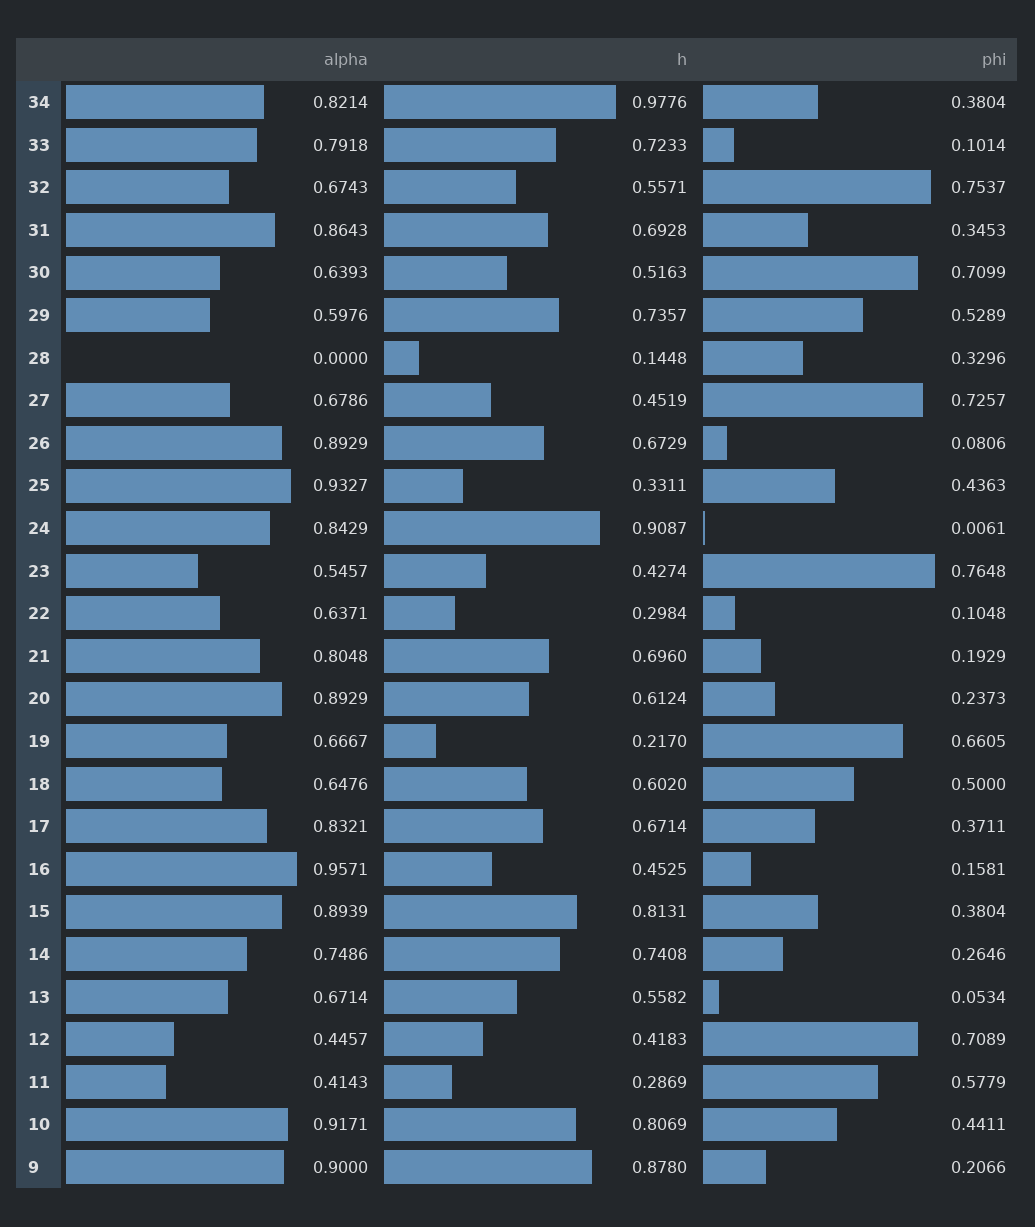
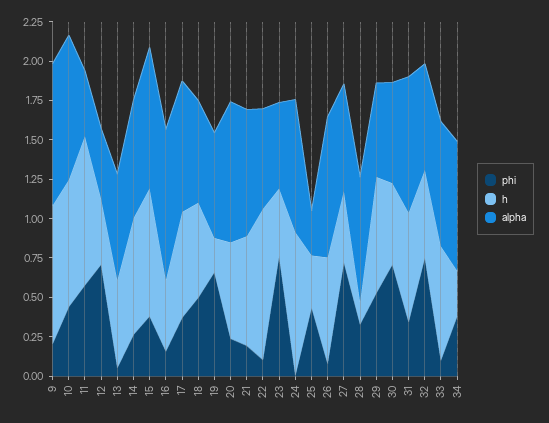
  {
    "alpha": {
      "34": 0.8214,
      "33": 0.7918,
      "32": 0.6743,
      "31": 0.8643,
      "30": 0.6393,
      "29": 0.5976,
-     "28": 0,
+     "28": 0.75,
      "27": 0.6786,
      "26": 0.8929,
-     "25": 0.9327,
+     "25": 0.25,
      "24": 0.8429,
      "23": 0.5457,
      "22": 0.6371,
      "21": 0.8048,
      "20": 0.8929,
      "19": 0.6667,
      "18": 0.6476,
      "17": 0.8321,
      "16": 0.9571,
      "15": 0.8939,
      "14": 0.7486,
      "13": 0.6714,
      "12": 0.4457,
      "11": 0.4143,
      "10": 0.9171,
      "9": 0.9
    },
    "h": {
-     "34": 0.9776,
+     "34": 0.25,
      "33": 0.7233,
      "32": 0.5571,
      "31": 0.6928,
      "30": 0.5163,
      "29": 0.7357,
      "28": 0.1448,
      "27": 0.4519,
      "26": 0.6729,
      "25": 0.3311,
      "24": 0.9087,
      "23": 0.4274,
-     "22": 0.2984,
+     "22": 1,
      "21": 0.696,
      "20": 0.6124,
      "19": 0.217,
      "18": 0.602,
      "17": 0.6714,
      "16": 0.4525,
      "15": 0.8131,
      "14": 0.7408,
      "13": 0.5582,
      "12": 0.4183,
-     "11": 0.2869,
+     "11": 1,
      "10": 0.8069,
      "9": 0.878
    },
    "phi": {
      "34": 0.3804,
      "33": 0.1014,
      "32": 0.7537,
      "31": 0.3453,
      "30": 0.7099,
      "29": 0.5289,
      "28": 0.3296,
      "27": 0.7257,
      "26": 0.0806,
      "25": 0.4363,
      "24": 0.0061,
      "23": 0.7648,
      "22": 0.1048,
      "21": 0.1929,
      "20": 0.2373,
      "19": 0.6605,
      "18": 0.5,
      "17": 0.3711,
      "16": 0.1581,
      "15": 0.3804,
      "14": 0.2646,
      "13": 0.0534,
      "12": 0.7089,
      "11": 0.5779,
      "10": 0.4411,
      "9": 0.2066
    }
  }

